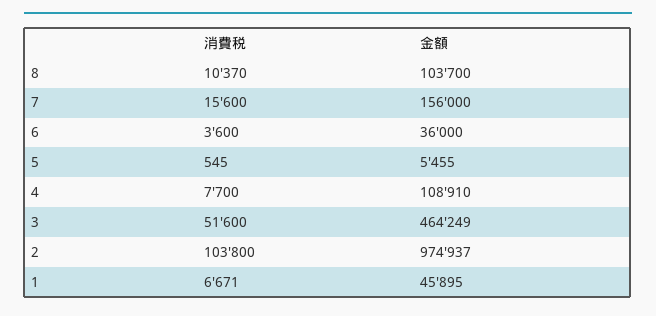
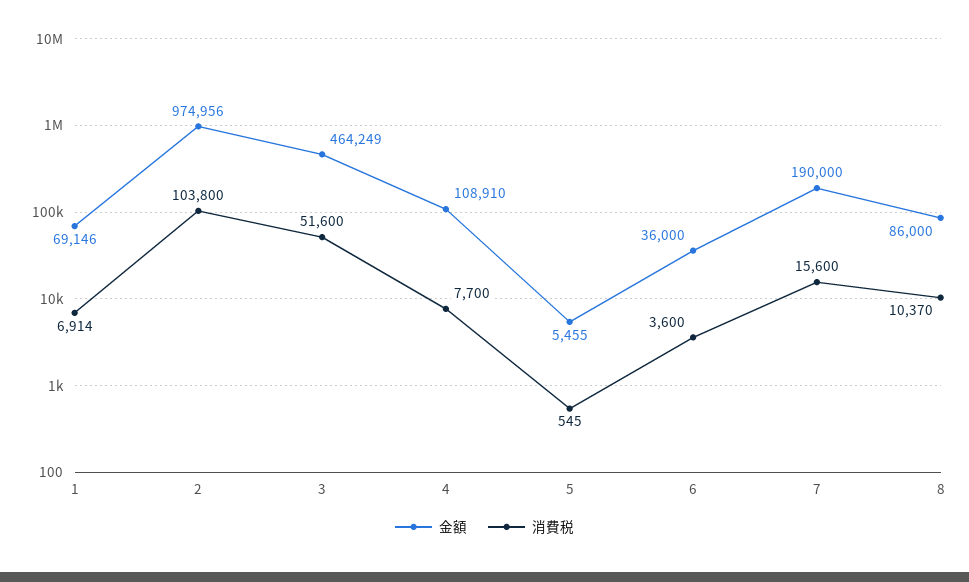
  {
    "消費税": {
      "8": 10370,
      "7": 15600,
      "6": 3600,
      "5": 545,
      "4": 7700,
      "3": 51600,
      "2": 103800,
-     "1": 6671
+     "1": 6914
    },
    "金額": {
-     "8": 103700,
+     "8": 86000,
-     "7": 156000,
+     "7": 190000,
      "6": 36000,
      "5": 5455,
      "4": 108910,
      "3": 464249,
-     "2": 974937,
+     "2": 974956,
-     "1": 45895
+     "1": 69146
    }
  }

